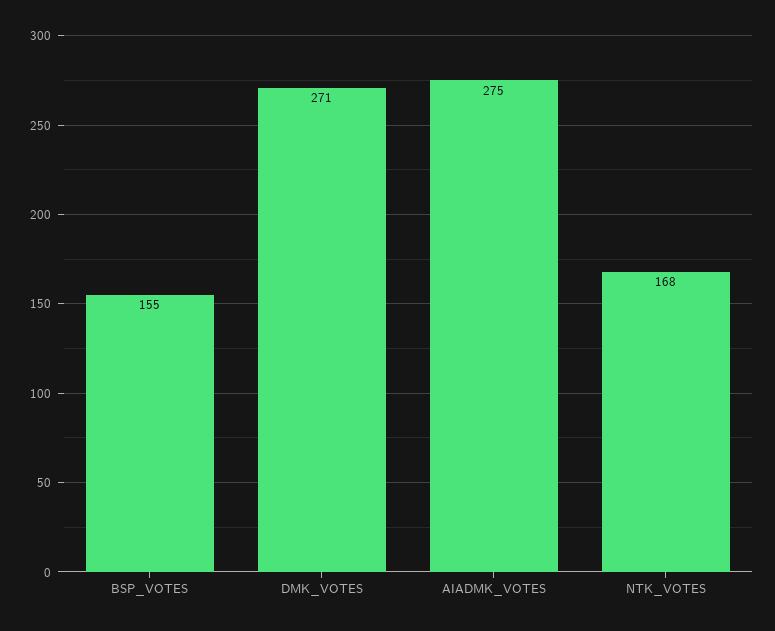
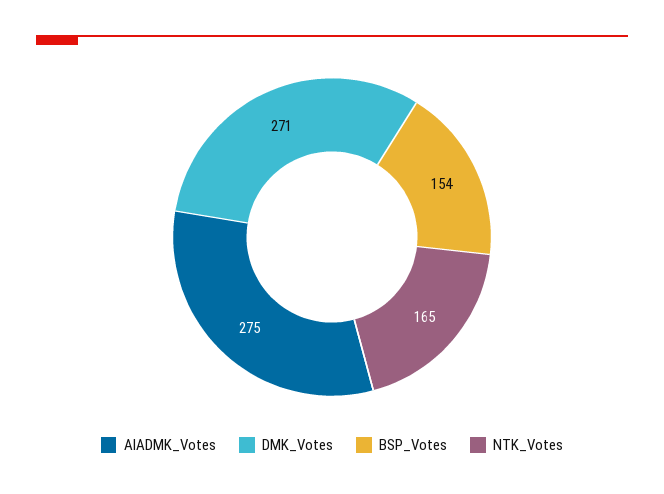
  {
-   "BSP_VOTES": 155,
+   "BSP_VOTES": 154,
    "DMK_VOTES": 271,
    "AIADMK_VOTES": 275,
-   "NTK_VOTES": 168
+   "NTK_VOTES": 165
  }

